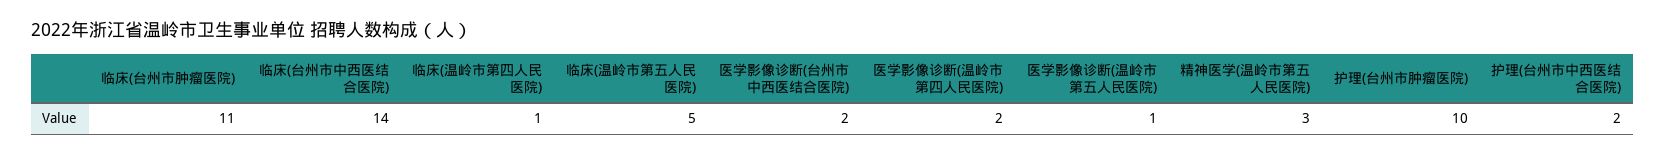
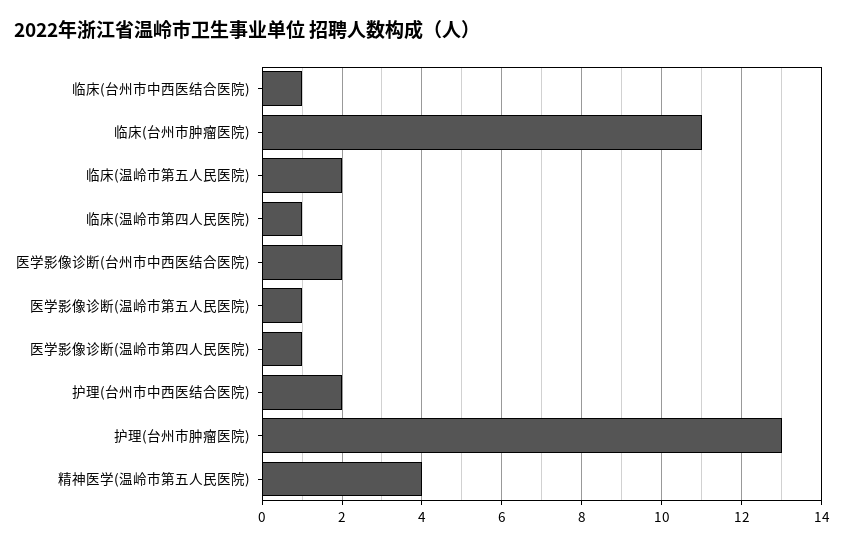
  {
    "临床(台州市肿瘤医院)": 11,
-   "临床(台州市中西医结合医院)": 14,
+   "临床(台州市中西医结合医院)": 1,
    "临床(温岭市第四人民医院)": 1,
-   "临床(温岭市第五人民医院)": 5,
+   "临床(温岭市第五人民医院)": 2,
    "医学影像诊断(台州市中西医结合医院)": 2,
-   "医学影像诊断(温岭市第四人民医院)": 2,
+   "医学影像诊断(温岭市第四人民医院)": 1,
    "医学影像诊断(温岭市第五人民医院)": 1,
-   "精神医学(温岭市第五人民医院)": 3,
+   "精神医学(温岭市第五人民医院)": 4,
-   "护理(台州市肿瘤医院)": 10,
+   "护理(台州市肿瘤医院)": 13,
    "护理(台州市中西医结合医院)": 2
  }

